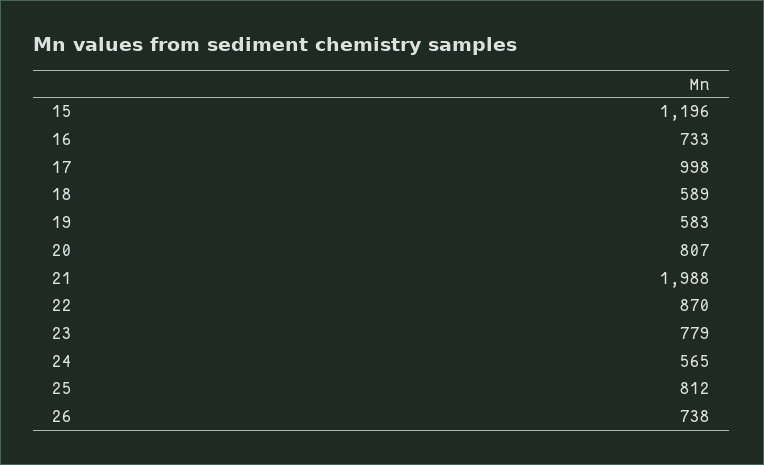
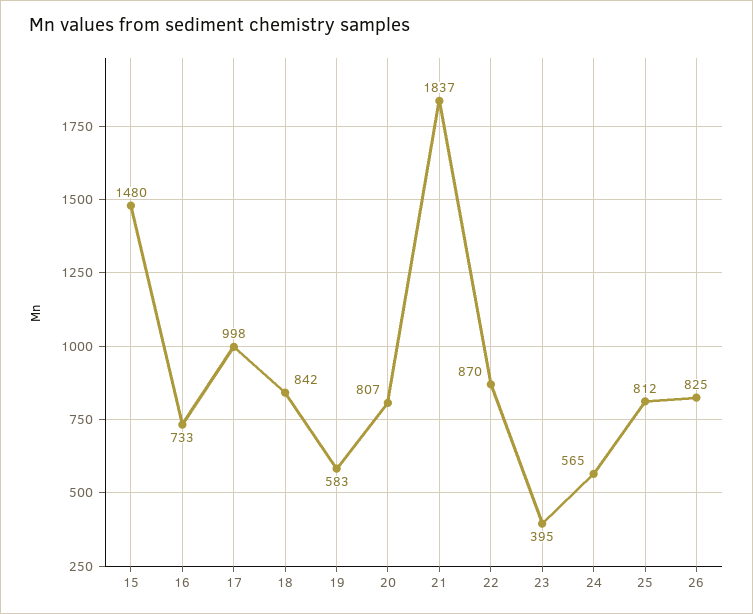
  {
-   "15": 1196,
+   "15": 1480,
    "16": 733,
    "17": 998,
-   "18": 589,
+   "18": 842,
    "19": 583,
    "20": 807,
-   "21": 1988,
+   "21": 1837,
    "22": 870,
-   "23": 779,
+   "23": 395,
    "24": 565,
    "25": 812,
-   "26": 738
+   "26": 825
  }

